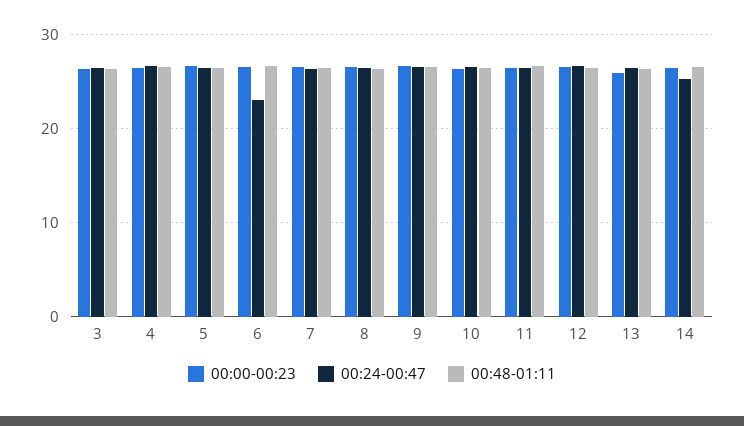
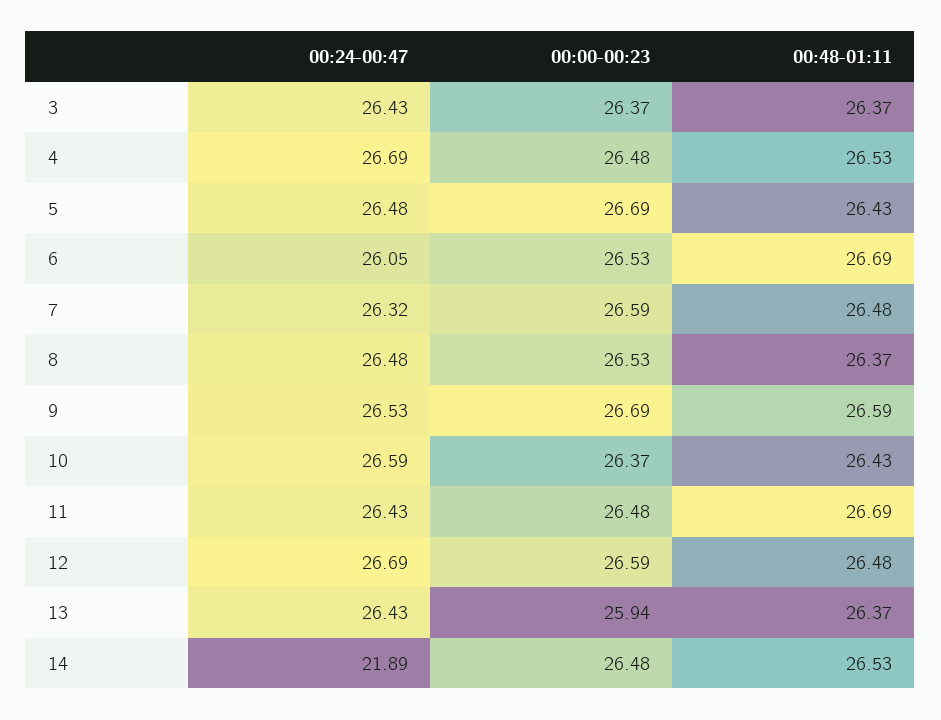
  {
    "00:00-00:23": {
      "3": 26.37,
      "4": 26.48,
      "5": 26.69,
      "6": 26.53,
      "7": 26.59,
      "8": 26.53,
      "9": 26.69,
      "10": 26.37,
      "11": 26.48,
      "12": 26.59,
      "13": 25.94,
      "14": 26.48
    },
    "00:24-00:47": {
      "3": 26.43,
      "4": 26.69,
      "5": 26.48,
-     "6": 23,
+     "6": 26.05,
      "7": 26.32,
      "8": 26.48,
      "9": 26.53,
      "10": 26.59,
      "11": 26.43,
      "12": 26.69,
      "13": 26.43,
-     "14": 25
+     "14": 21.89
    },
    "00:48-01:11": {
      "3": 26.37,
      "4": 26.53,
      "5": 26.43,
      "6": 26.69,
      "7": 26.48,
      "8": 26.37,
      "9": 26.59,
      "10": 26.43,
      "11": 26.69,
      "12": 26.48,
      "13": 26.37,
      "14": 26.53
    }
  }

